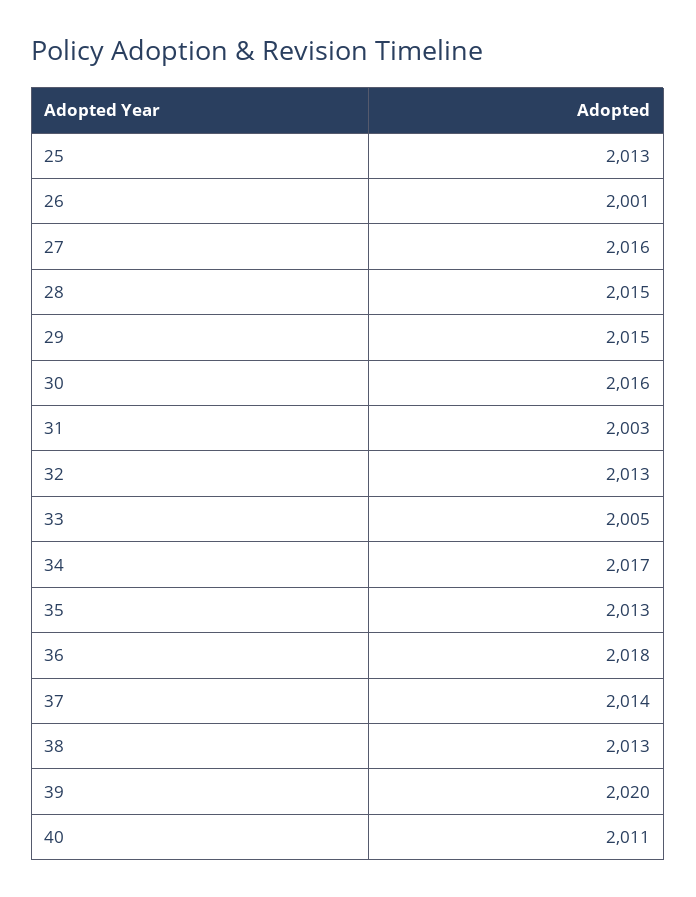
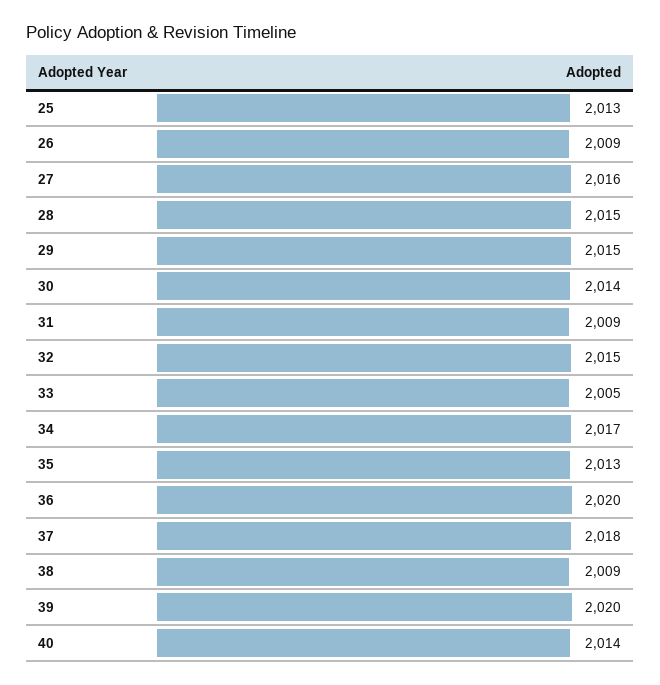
  {
    "25": 2013,
-   "26": 2001,
+   "26": 2009,
    "27": 2016,
    "28": 2015,
    "29": 2015,
-   "30": 2016,
+   "30": 2014,
-   "31": 2003,
+   "31": 2009,
-   "32": 2013,
+   "32": 2015,
    "33": 2005,
    "34": 2017,
    "35": 2013,
-   "36": 2018,
+   "36": 2020,
-   "37": 2014,
+   "37": 2018,
-   "38": 2013,
+   "38": 2009,
    "39": 2020,
-   "40": 2011
+   "40": 2014
  }

